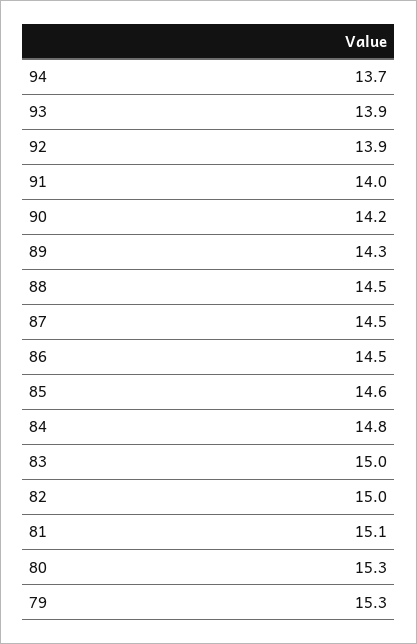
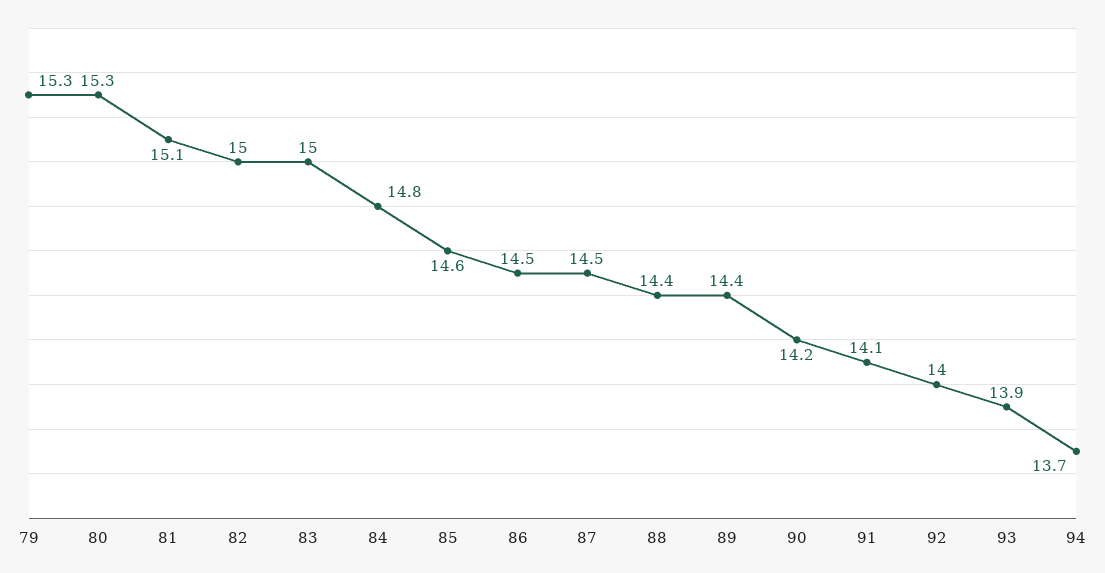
  {
    "94": 13.7,
    "93": 13.9,
-   "92": 13.9,
+   "92": 14,
-   "91": 14,
+   "91": 14.1,
    "90": 14.2,
-   "89": 14.3,
+   "89": 14.4,
-   "88": 14.5,
+   "88": 14.4,
    "87": 14.5,
    "86": 14.5,
    "85": 14.6,
    "84": 14.8,
    "83": 15,
    "82": 15,
    "81": 15.1,
    "80": 15.3,
    "79": 15.3
  }

